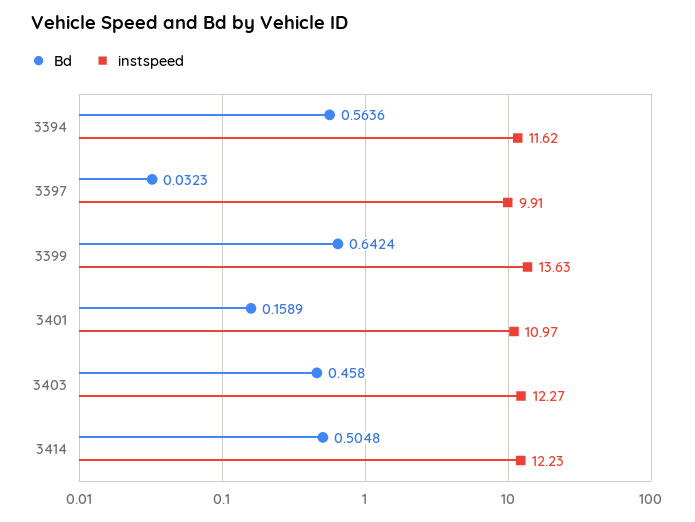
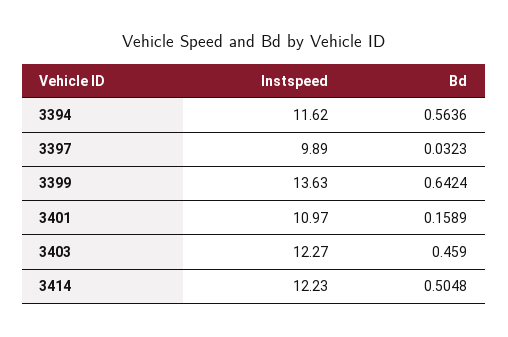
  {
    "Bd": {
      "3394": 0.5636,
      "3397": 0.0323,
      "3399": 0.6424,
      "3401": 0.1589,
-     "3403": 0.458,
+     "3403": 0.459,
      "3414": 0.5048
    },
    "instspeed": {
      "3394": 11.62,
-     "3397": 9.91,
+     "3397": 9.89,
      "3399": 13.63,
      "3401": 10.97,
      "3403": 12.27,
      "3414": 12.23
    }
  }

